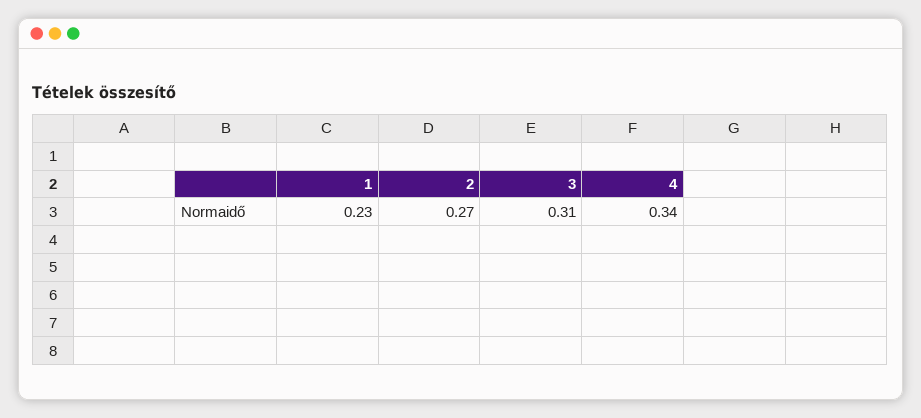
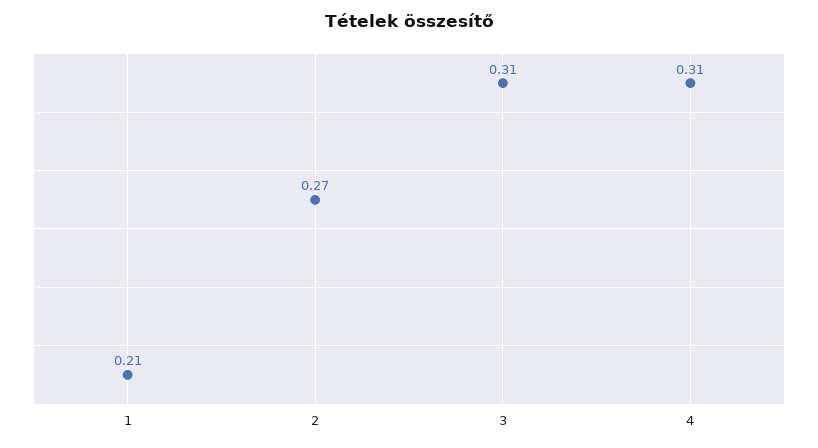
  {
-   "1": 0.23,
+   "1": 0.21,
    "2": 0.27,
    "3": 0.31,
-   "4": 0.34
+   "4": 0.31
  }

